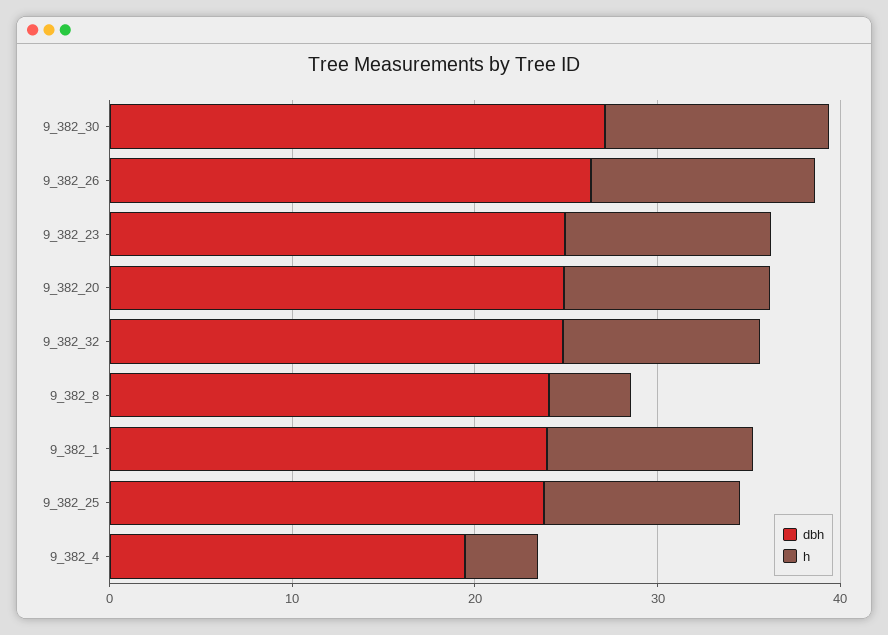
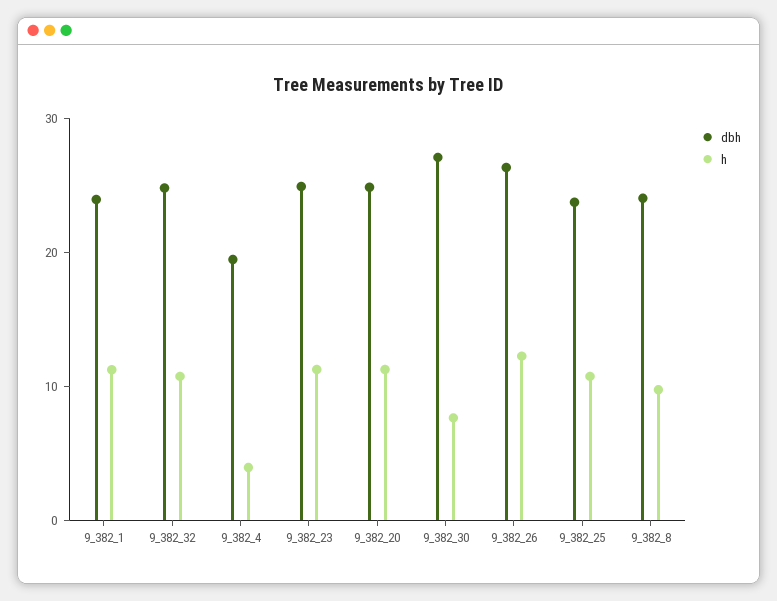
  {
    "dbh": {
      "9_382_30": 28,
      "9_382_26": 26,
      "9_382_23": 24,
      "9_382_20": 24,
      "9_382_32": 24,
      "9_382_8": 24,
      "9_382_1": 24,
      "9_382_25": 24,
      "9_382_4": 20
    },
    "h": {
-     "9_382_30": 12,
+     "9_382_30": 8,
      "9_382_26": 12,
      "9_382_23": 12,
      "9_382_20": 12,
      "9_382_32": 10,
-     "9_382_8": 4,
+     "9_382_8": 10,
      "9_382_1": 12,
      "9_382_25": 10,
      "9_382_4": 4
    }
  }

